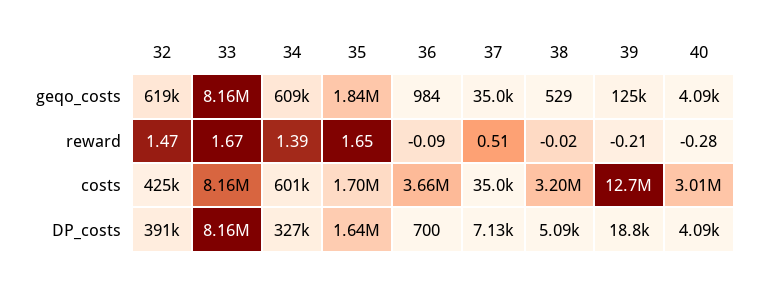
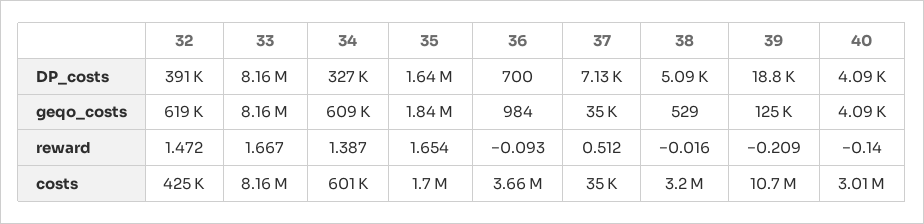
  {
    "32": {
      "geqo_costs": 619000,
      "reward": 1.472,
      "costs": 425000,
      "DP_costs": 391000
    },
    "33": {
      "geqo_costs": 8160000,
      "reward": 1.667,
      "costs": 8160000,
      "DP_costs": 8160000
    },
    "34": {
      "geqo_costs": 609000,
      "reward": 1.387,
      "costs": 601000,
      "DP_costs": 327000
    },
    "35": {
      "geqo_costs": 1840000,
      "reward": 1.654,
      "costs": 1700000,
      "DP_costs": 1640000
    },
    "36": {
      "geqo_costs": 984,
      "reward": -0.093,
      "costs": 3660000,
      "DP_costs": 700
    },
    "37": {
      "geqo_costs": 35000,
      "reward": 0.512,
      "costs": 35000,
      "DP_costs": 7130
    },
    "38": {
      "geqo_costs": 529,
      "reward": -0.016,
      "costs": 3200000,
      "DP_costs": 5090
    },
    "39": {
      "geqo_costs": 125000,
      "reward": -0.209,
-     "costs": 12700000,
+     "costs": 10700000,
      "DP_costs": 18800
    },
    "40": {
      "geqo_costs": 4090,
-     "reward": -0.28,
+     "reward": -0.14,
      "costs": 3010000,
      "DP_costs": 4090
    }
  }

